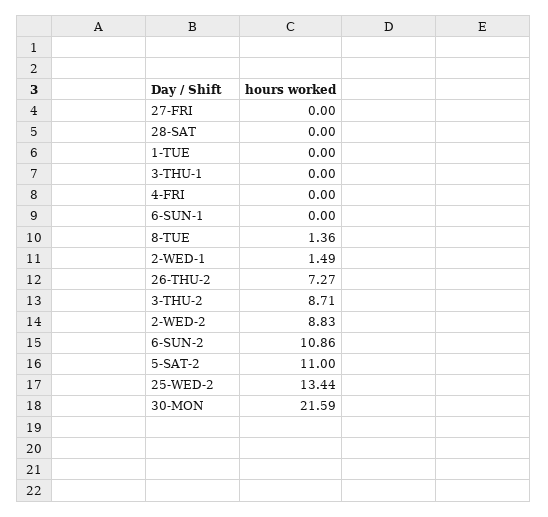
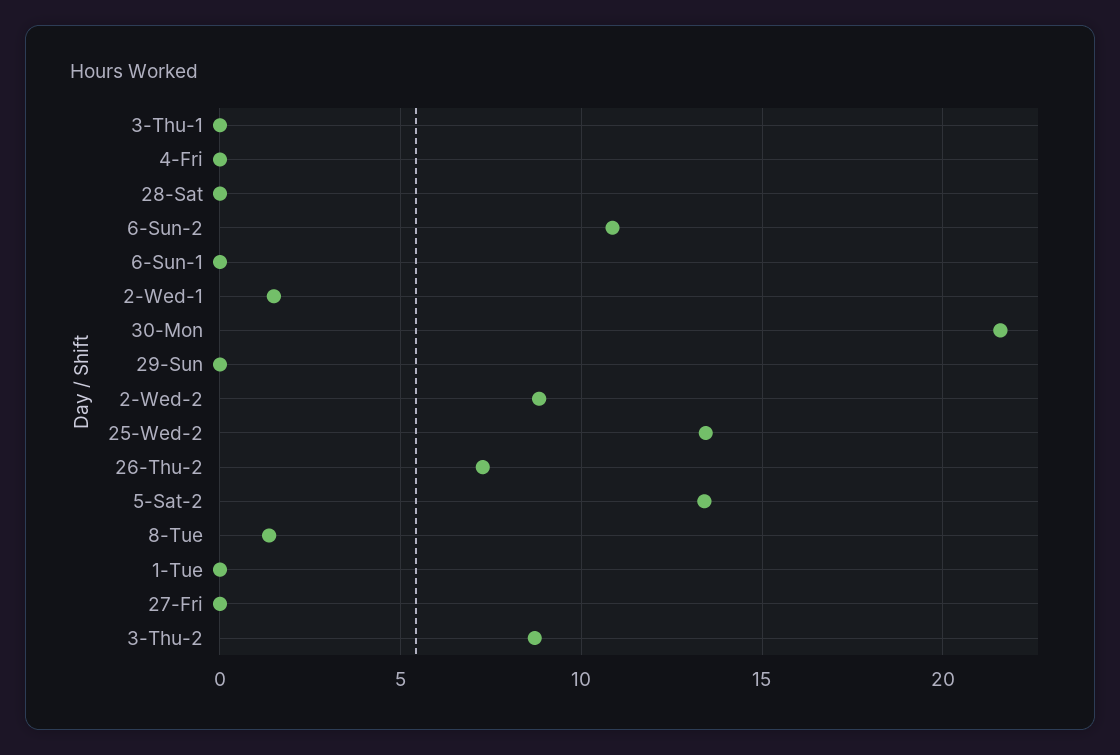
  {
    "27-FRI": 0,
    "28-SAT": 0,
    "1-TUE": 0,
    "3-THU-1": 0,
    "4-FRI": 0,
    "6-SUN-1": 0,
    "8-TUE": 1.36,
    "2-WED-1": 1.49,
    "26-THU-2": 7.27,
    "3-THU-2": 8.71,
    "2-WED-2": 8.83,
    "6-SUN-2": 10.86,
-   "5-SAT-2": 11,
+   "5-SAT-2": 13.5,
    "25-WED-2": 13.44,
-   "30-MON": 21.59
+   "30-MON": 21.59,
+   "29-Sun": 0
  }

